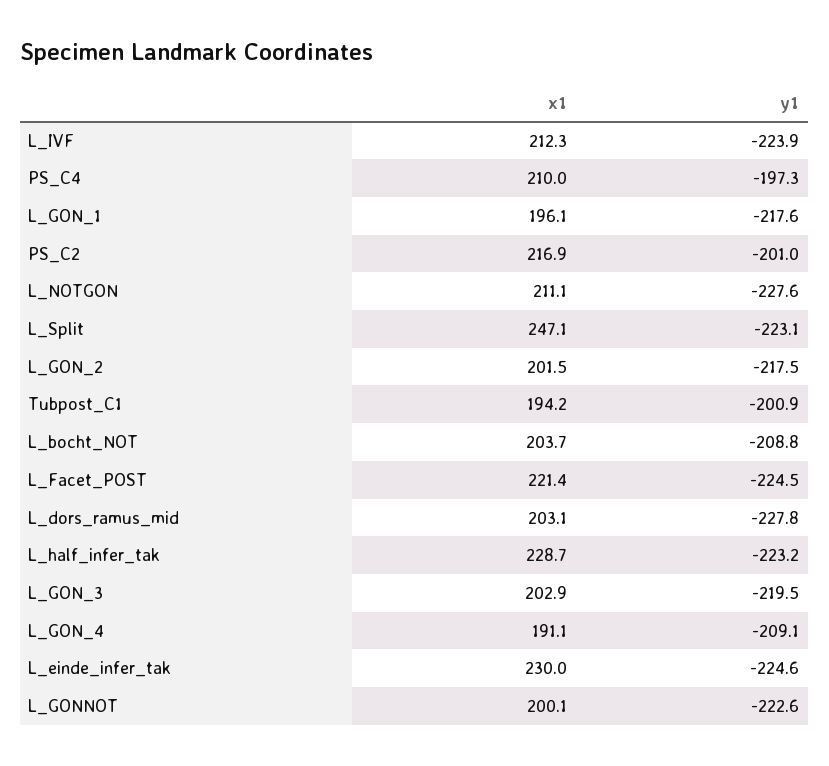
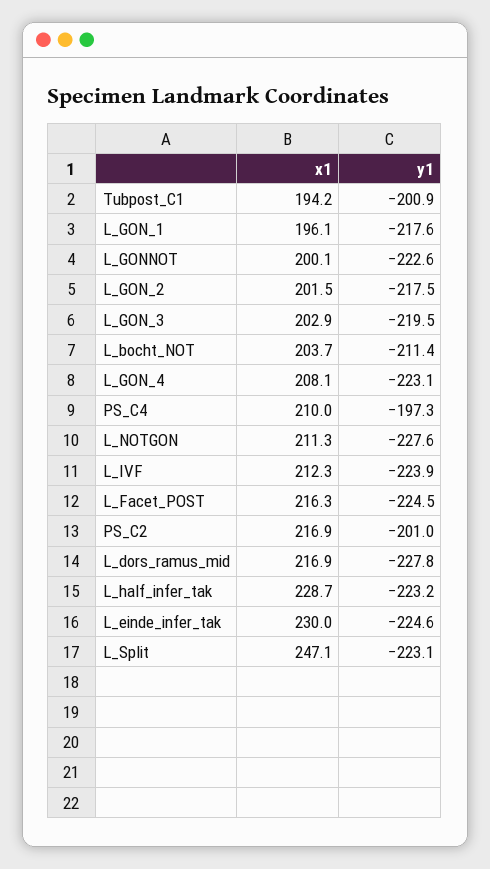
  {
    "x1": {
      "L_IVF": 212.3,
      "PS_C4": 210,
      "L_GON_1": 196.1,
      "PS_C2": 216.9,
-     "L_NOTGON": 211.1,
+     "L_NOTGON": 211.3,
      "L_Split": 247.1,
      "L_GON_2": 201.5,
      "Tubpost_C1": 194.2,
      "L_bocht_NOT": 203.7,
-     "L_Facet_POST": 221.4,
+     "L_Facet_POST": 216.3,
-     "L_dors_ramus_mid": 203.1,
+     "L_dors_ramus_mid": 216.9,
      "L_half_infer_tak": 228.7,
      "L_GON_3": 202.9,
-     "L_GON_4": 191.1,
+     "L_GON_4": 208.1,
      "L_einde_infer_tak": 230,
      "L_GONNOT": 200.1
    },
    "y1": {
      "L_IVF": -223.9,
      "PS_C4": -197.3,
      "L_GON_1": -217.6,
      "PS_C2": -201,
      "L_NOTGON": -227.6,
      "L_Split": -223.1,
      "L_GON_2": -217.5,
      "Tubpost_C1": -200.9,
-     "L_bocht_NOT": -208.8,
+     "L_bocht_NOT": -211.4,
      "L_Facet_POST": -224.5,
      "L_dors_ramus_mid": -227.8,
      "L_half_infer_tak": -223.2,
      "L_GON_3": -219.5,
-     "L_GON_4": -209.1,
+     "L_GON_4": -223.1,
      "L_einde_infer_tak": -224.6,
      "L_GONNOT": -222.6
    }
  }

